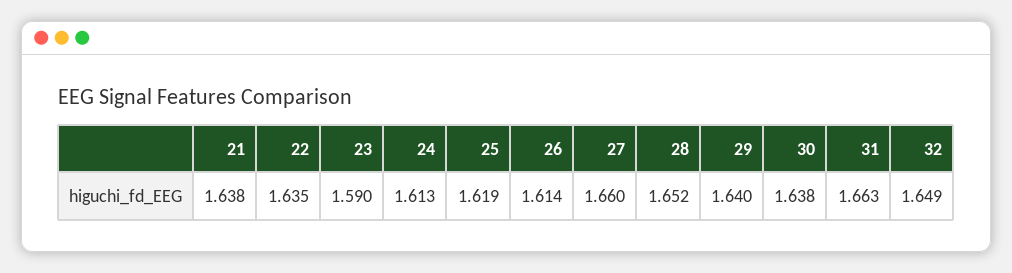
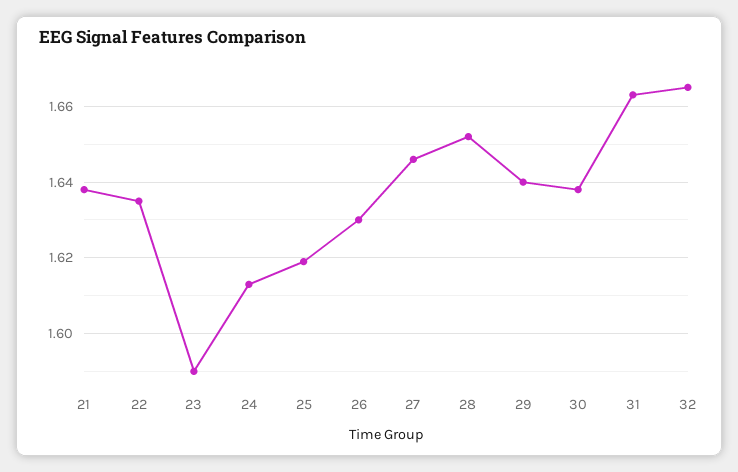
  {
    "21": 1.638,
    "22": 1.635,
    "23": 1.59,
    "24": 1.613,
    "25": 1.619,
-   "26": 1.614,
+   "26": 1.63,
-   "27": 1.66,
+   "27": 1.645,
    "28": 1.652,
    "29": 1.64,
    "30": 1.638,
    "31": 1.663,
-   "32": 1.649
+   "32": 1.665
  }

